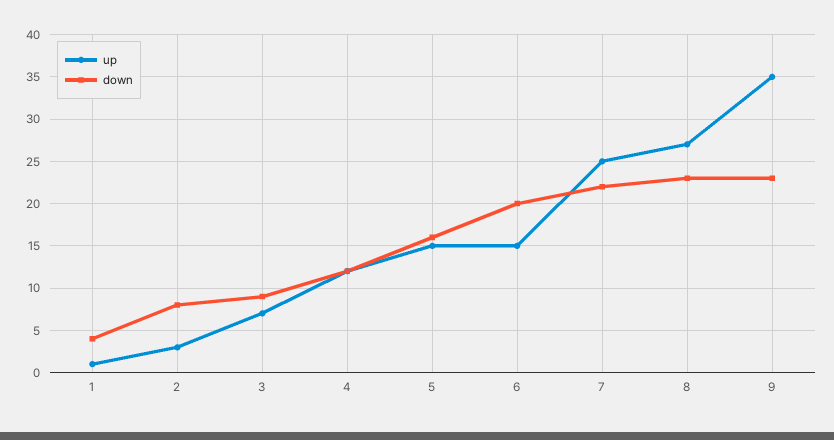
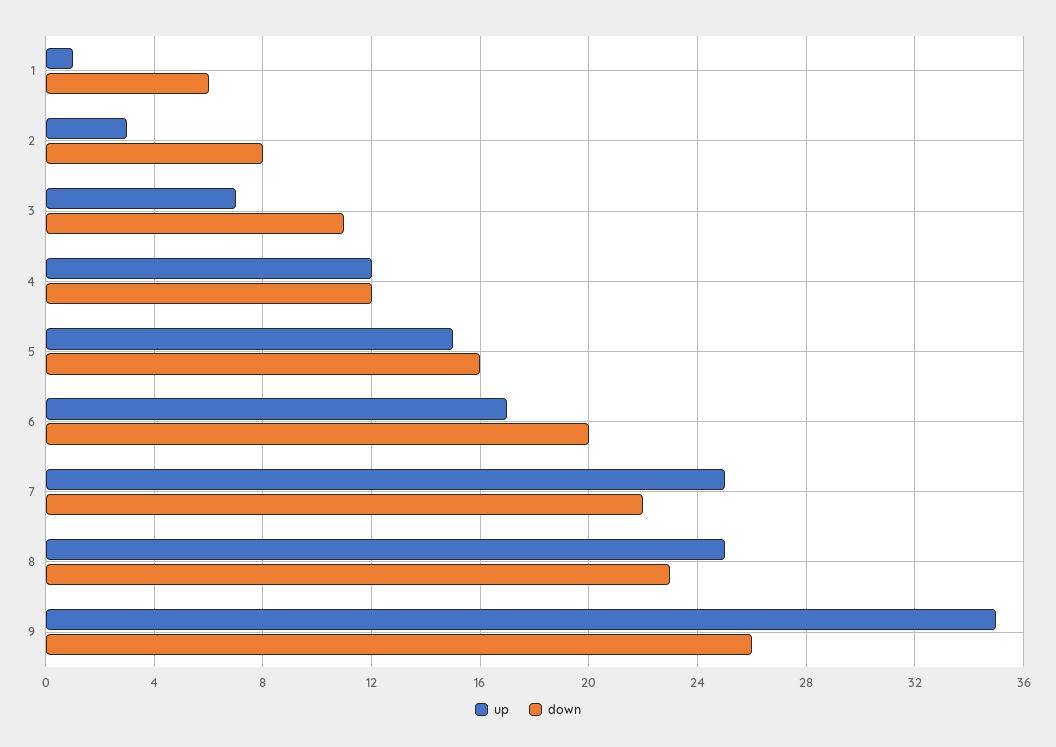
  {
    "up": {
      "1": 1,
      "2": 3,
      "3": 7,
      "4": 12,
      "5": 15,
-     "6": 15,
+     "6": 17,
      "7": 25,
-     "8": 27,
+     "8": 25,
      "9": 35
    },
    "down": {
-     "1": 4,
+     "1": 6,
      "2": 8,
-     "3": 9,
+     "3": 11,
      "4": 12,
      "5": 16,
      "6": 20,
      "7": 22,
      "8": 23,
-     "9": 23
+     "9": 26
    }
  }

